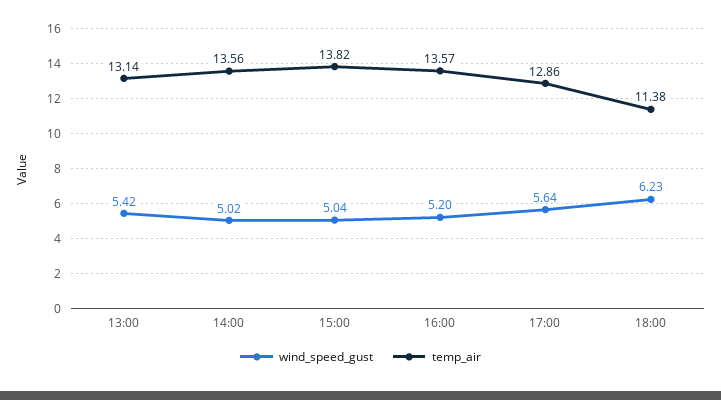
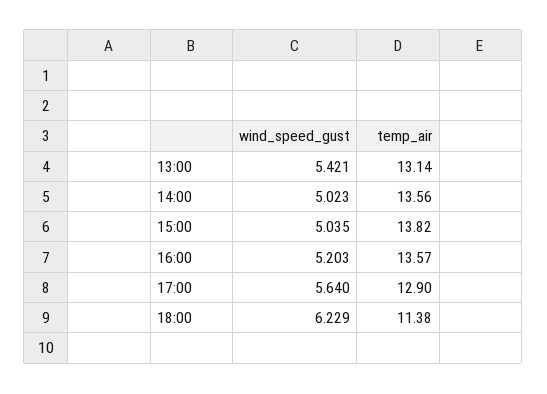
  {
    "wind_speed_gust": {
      "13:00": 5.421,
      "14:00": 5.023,
      "15:00": 5.035,
      "16:00": 5.203,
      "17:00": 5.64,
      "18:00": 6.229
    },
    "temp_air": {
      "13:00": 13.14,
      "14:00": 13.56,
      "15:00": 13.82,
      "16:00": 13.57,
-     "17:00": 12.86,
+     "17:00": 12.9,
      "18:00": 11.38
    }
  }

